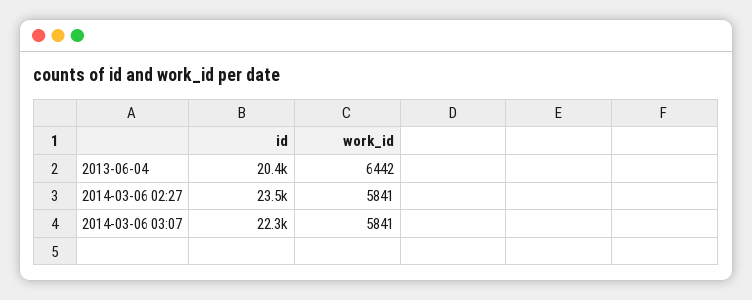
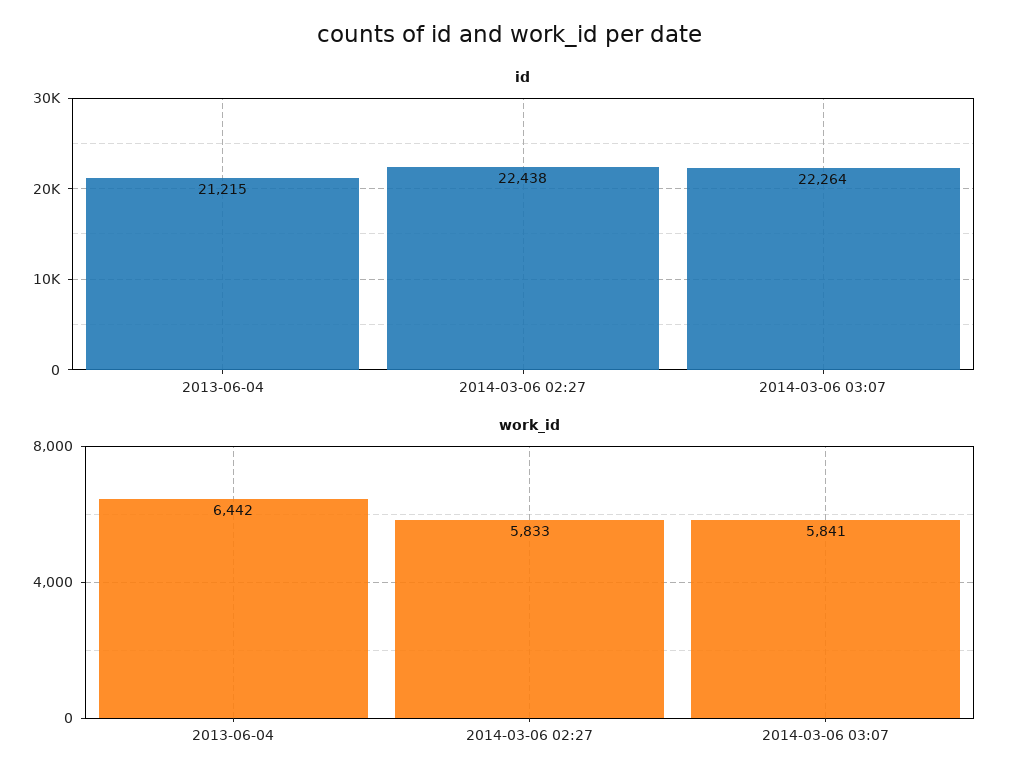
  {
    "id": {
-     "2013-06-04": 20400,
+     "2013-06-04": 21215,
-     "2014-03-06 02:27": 23500,
+     "2014-03-06 02:27": 22438,
      "2014-03-06 03:07": 22264
    },
    "work_id": {
      "2013-06-04": 6442,
-     "2014-03-06 02:27": 5841,
+     "2014-03-06 02:27": 5833,
      "2014-03-06 03:07": 5841
    }
  }

